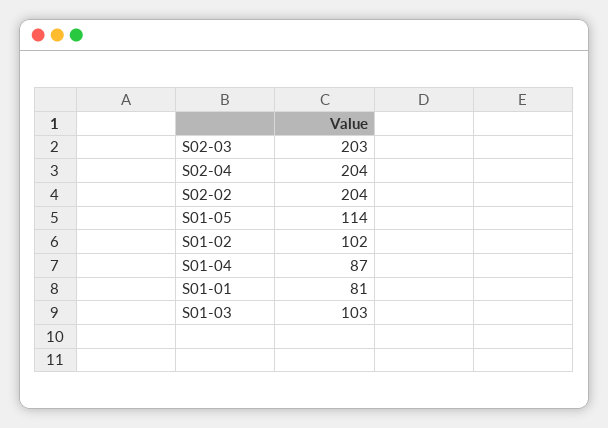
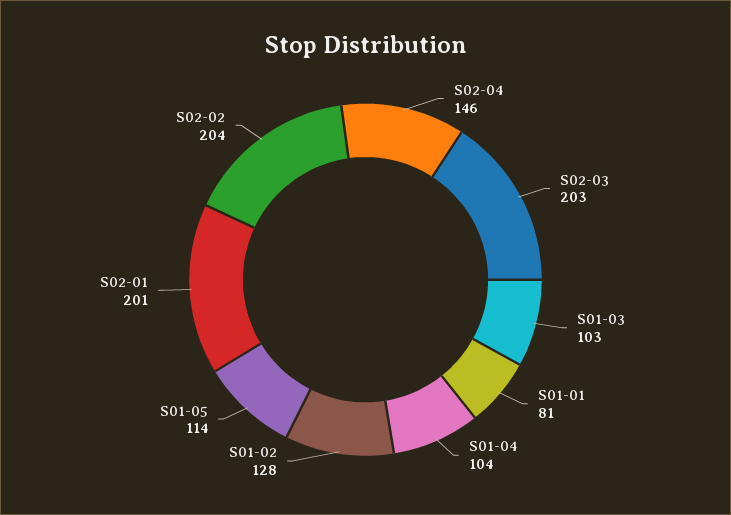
  {
    "S02-03": 203,
-   "S02-04": 204,
+   "S02-04": 146,
    "S02-02": 204,
    "S01-05": 114,
-   "S01-02": 102,
+   "S01-02": 128,
-   "S01-04": 87,
+   "S01-04": 104,
    "S01-01": 81,
-   "S01-03": 103
+   "S01-03": 103,
+   "S02-01": 201
  }

